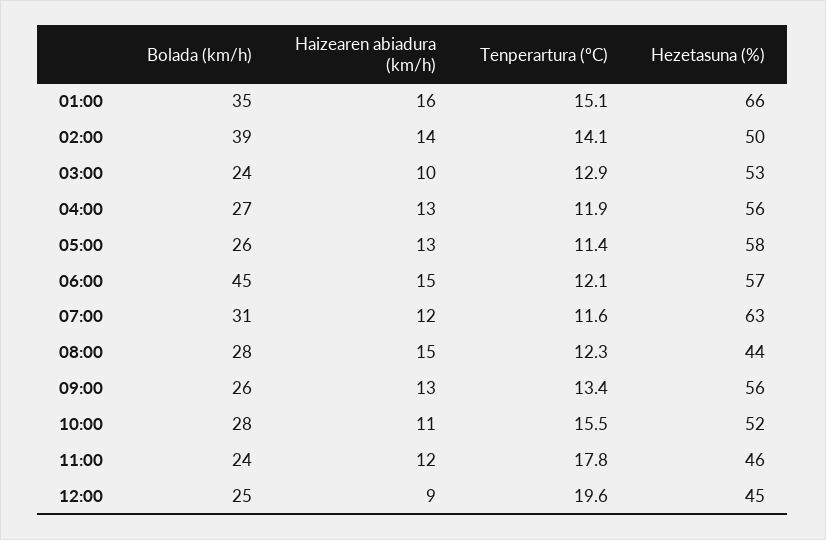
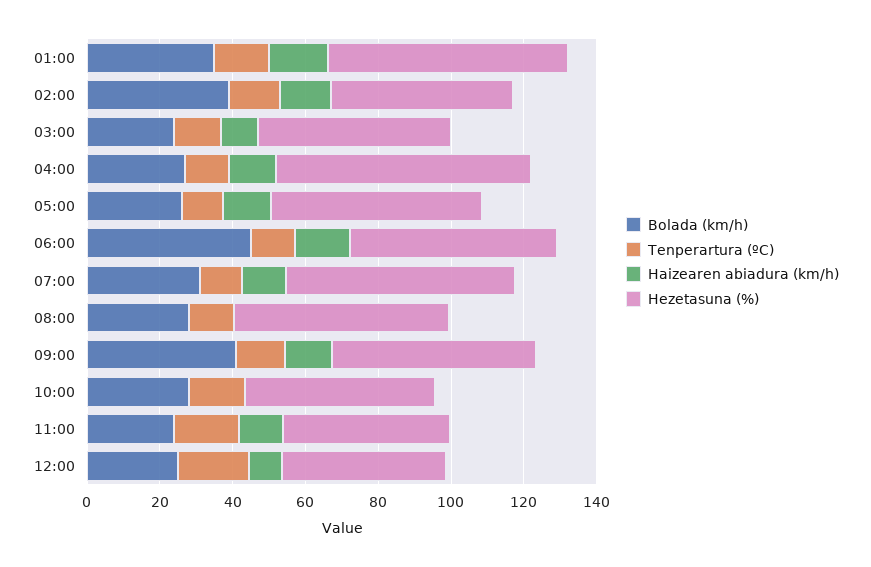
  {
    "Bolada (km/h)": {
      "01:00": 35,
      "02:00": 39,
      "03:00": 24,
      "04:00": 27,
      "05:00": 26,
      "06:00": 45,
      "07:00": 31,
      "08:00": 28,
-     "09:00": 26,
+     "09:00": 40,
      "10:00": 28,
      "11:00": 24,
      "12:00": 25
    },
    "Haizearen abiadura (km/h)": {
      "01:00": 16,
      "02:00": 14,
      "03:00": 10,
      "04:00": 13,
      "05:00": 13,
      "06:00": 15,
      "07:00": 12,
-     "08:00": 15,
+     "08:00": 0,
      "09:00": 13,
-     "10:00": 11,
+     "10:00": 0,
      "11:00": 12,
      "12:00": 9
    },
    "Tenperartura (ºC)": {
      "01:00": 15.1,
      "02:00": 14.1,
      "03:00": 12.9,
      "04:00": 11.9,
      "05:00": 11.4,
      "06:00": 12.1,
      "07:00": 11.6,
      "08:00": 12.3,
      "09:00": 13.4,
      "10:00": 15.5,
      "11:00": 17.8,
      "12:00": 19.6
    },
    "Hezetasuna (%)": {
      "01:00": 66,
      "02:00": 50,
      "03:00": 53,
-     "04:00": 56,
+     "04:00": 70,
      "05:00": 58,
      "06:00": 57,
      "07:00": 63,
-     "08:00": 44,
+     "08:00": 60,
      "09:00": 56,
      "10:00": 52,
      "11:00": 46,
      "12:00": 45
    }
  }

